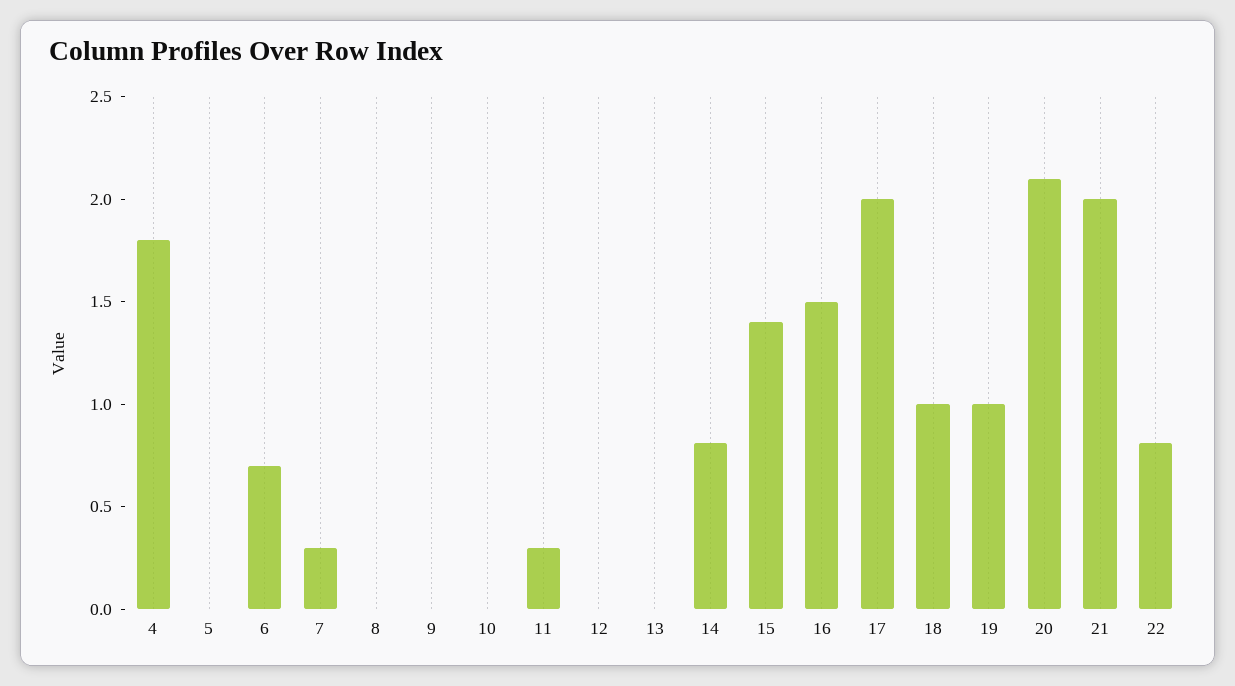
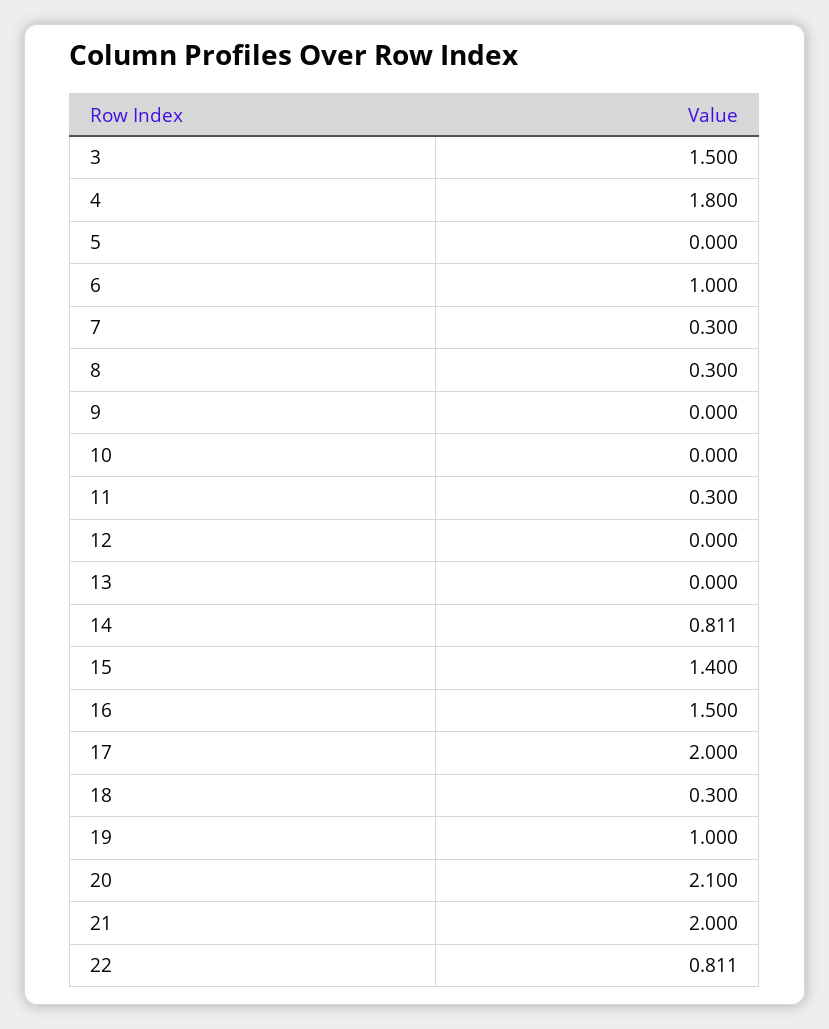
  {
    "4": 1.8,
    "5": 0,
-   "6": 0.7,
+   "6": 1,
    "7": 0.3,
-   "8": 0,
+   "8": 0.3,
    "9": 0,
    "10": 0,
    "11": 0.3,
    "12": 0,
    "13": 0,
    "14": 0.811,
    "15": 1.4,
    "16": 1.5,
    "17": 2,
-   "18": 1,
+   "18": 0.3,
    "19": 1,
    "20": 2.1,
    "21": 2,
-   "22": 0.811
+   "22": 0.811,
+   "3": 1.5
  }

